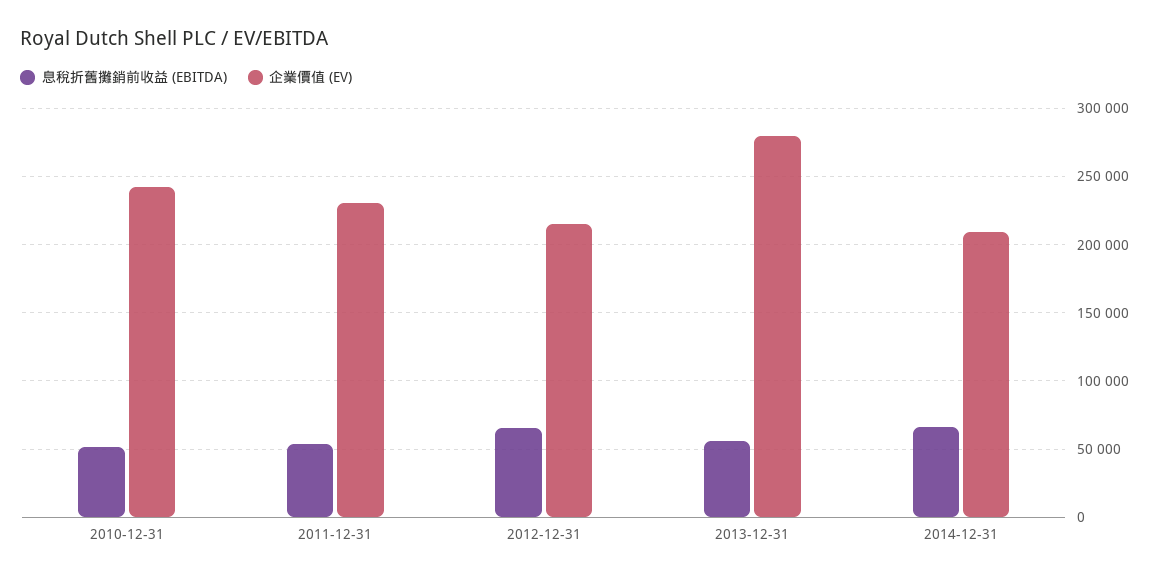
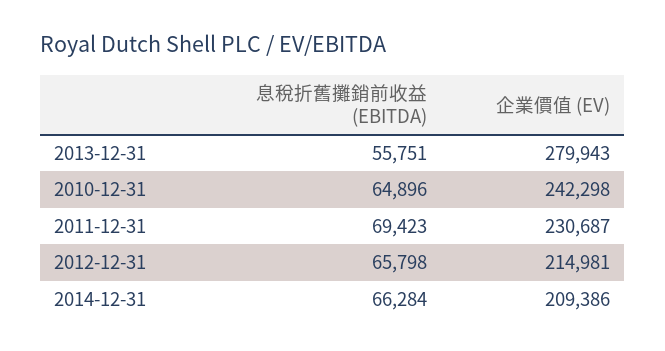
  {
    "息稅折舊攤銷前收益 (EBITDA)": {
-     "2010-12-31": 50000,
+     "2010-12-31": 64896,
-     "2011-12-31": 55000,
+     "2011-12-31": 69423,
      "2012-12-31": 65798,
      "2013-12-31": 55751,
      "2014-12-31": 66284
    },
    "企業價值 (EV)": {
      "2010-12-31": 242298,
      "2011-12-31": 230687,
      "2012-12-31": 214981,
      "2013-12-31": 279943,
      "2014-12-31": 209386
    }
  }

